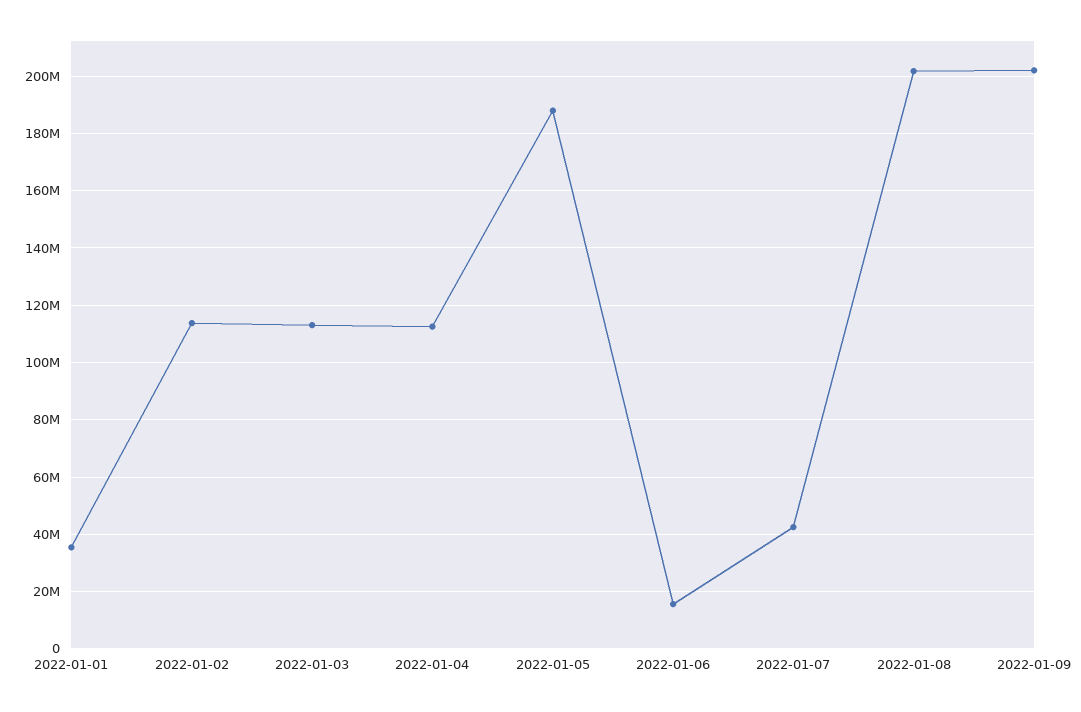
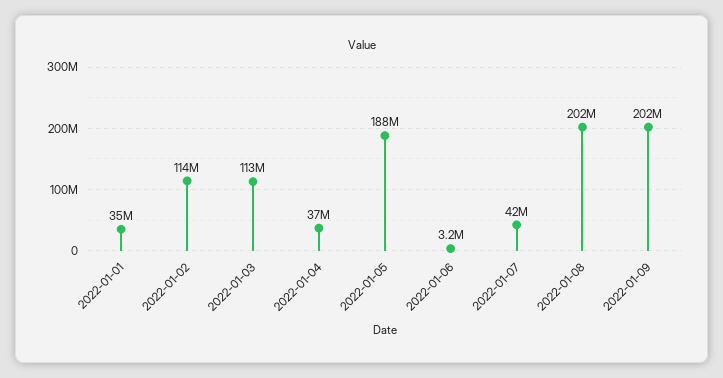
  {
    "2022-01-01": 35000000,
    "2022-01-02": 114000000,
    "2022-01-03": 113000000,
-   "2022-01-04": 112500000,
+   "2022-01-04": 37000000,
    "2022-01-05": 188000000,
-   "2022-01-06": 15000000,
+   "2022-01-06": 3200000,
    "2022-01-07": 42000000,
    "2022-01-08": 202000000,
    "2022-01-09": 202000000
  }

